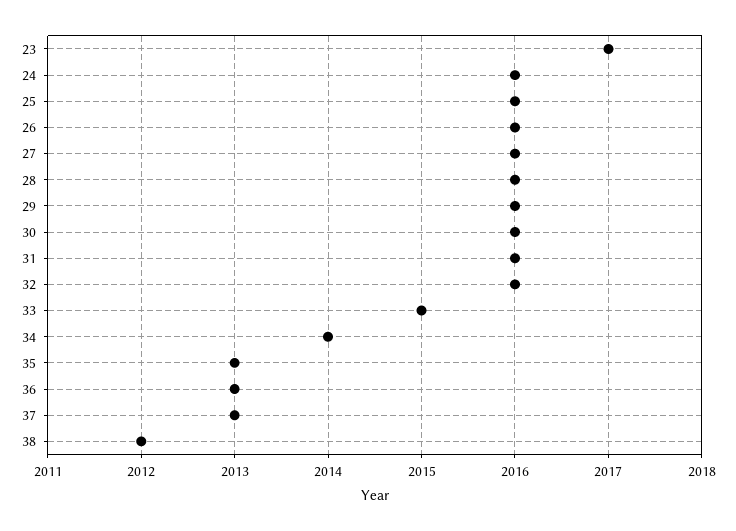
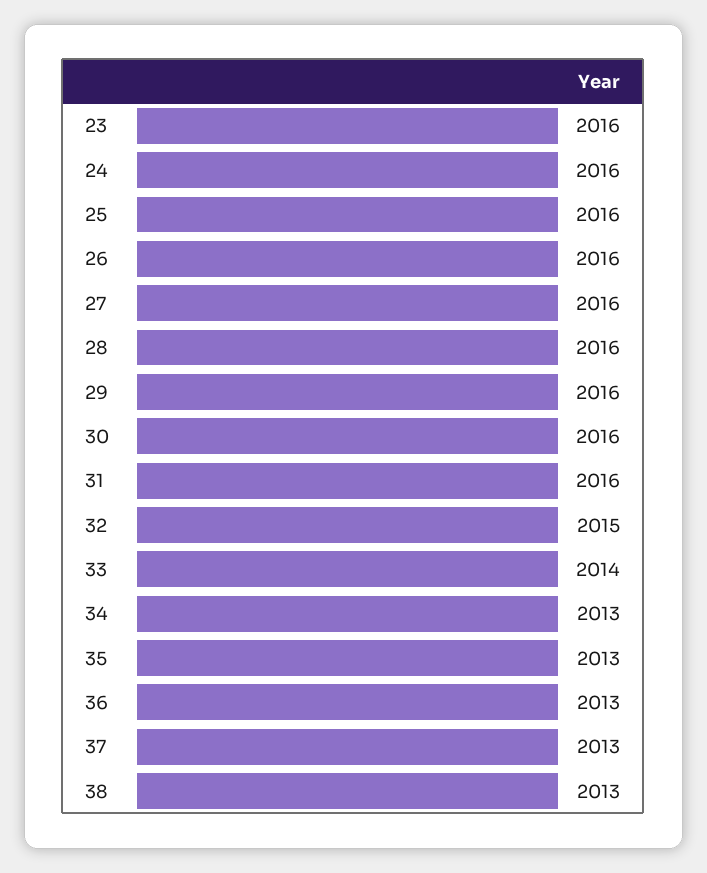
  {
-   "23": 2017,
+   "23": 2016,
    "24": 2016,
    "25": 2016,
    "26": 2016,
    "27": 2016,
    "28": 2016,
    "29": 2016,
    "30": 2016,
    "31": 2016,
-   "32": 2016,
+   "32": 2015,
-   "33": 2015,
+   "33": 2014,
-   "34": 2014,
+   "34": 2013,
    "35": 2013,
    "36": 2013,
    "37": 2013,
-   "38": 2012
+   "38": 2013
  }

